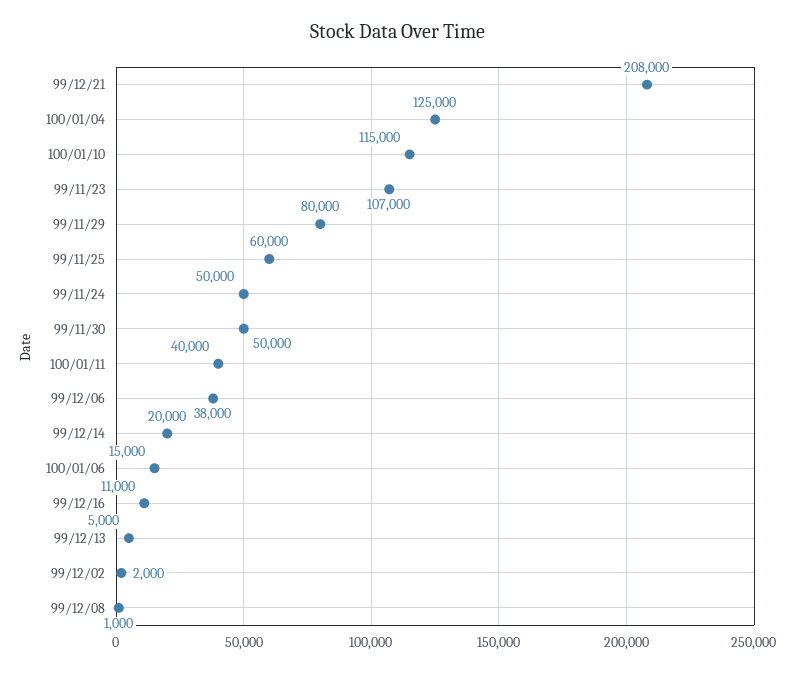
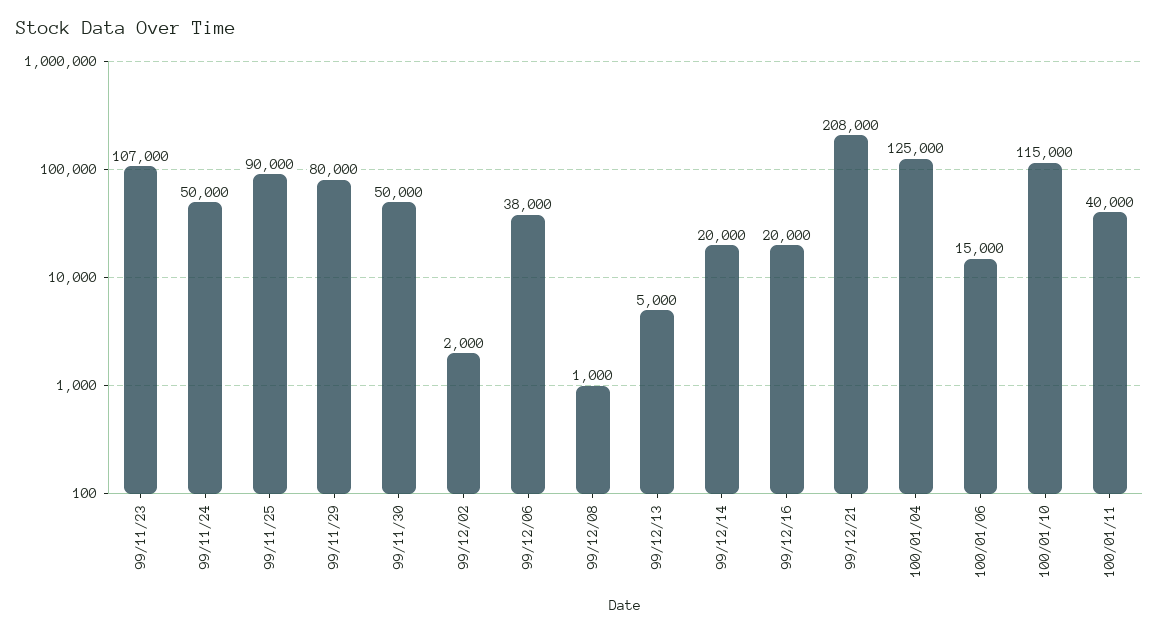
  {
    "99/12/21": 208000,
    "100/01/04": 125000,
    "100/01/10": 115000,
    "99/11/23": 107000,
    "99/11/29": 80000,
-   "99/11/25": 60000,
+   "99/11/25": 90000,
    "99/11/24": 50000,
    "99/11/30": 50000,
    "100/01/11": 40000,
    "99/12/06": 38000,
    "99/12/14": 20000,
    "100/01/06": 15000,
-   "99/12/16": 11000,
+   "99/12/16": 20000,
    "99/12/13": 5000,
    "99/12/02": 2000,
    "99/12/08": 1000
  }

